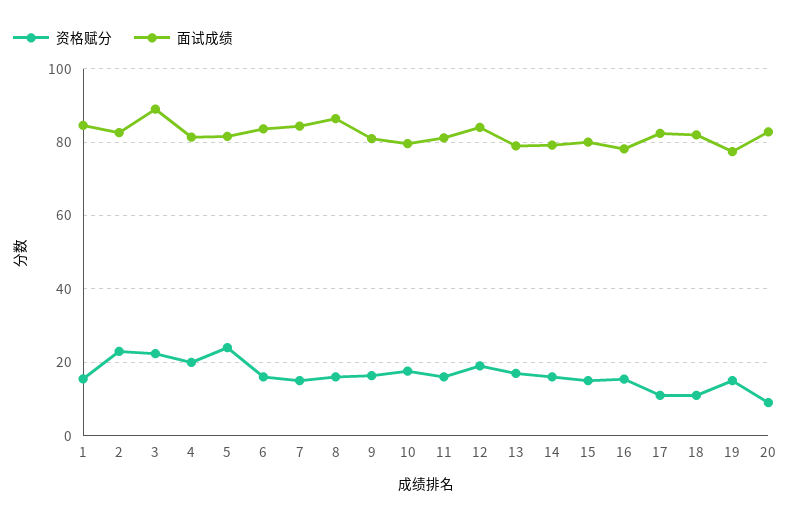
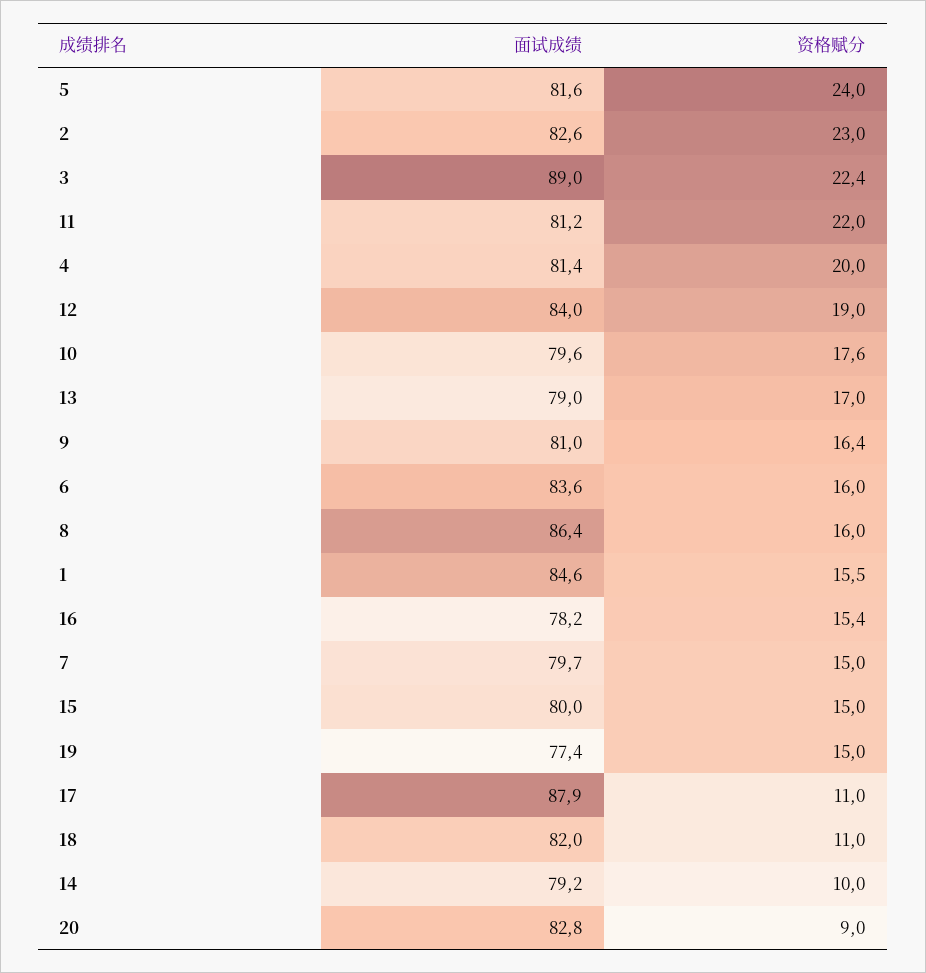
  {
    "资格赋分": {
      "1": 15.5,
      "2": 23,
      "3": 22.4,
      "4": 20,
      "5": 24,
      "6": 16,
      "7": 15,
      "8": 16,
      "9": 16.4,
      "10": 17.6,
-     "11": 16,
+     "11": 22,
      "12": 19,
      "13": 17,
-     "14": 16,
+     "14": 10,
      "15": 15,
      "16": 15.4,
      "17": 11,
      "18": 11,
      "19": 15,
      "20": 9
    },
    "面试成绩": {
      "1": 84.6,
      "2": 82.6,
      "3": 89,
      "4": 81.4,
      "5": 81.6,
      "6": 83.6,
-     "7": 84,
+     "7": 79.7,
      "8": 86.4,
      "9": 81,
      "10": 79.6,
      "11": 81.2,
      "12": 84,
      "13": 79,
      "14": 79.2,
      "15": 80,
      "16": 78.2,
-     "17": 82,
+     "17": 87.9,
      "18": 82,
      "19": 77.4,
      "20": 82.8
    }
  }

